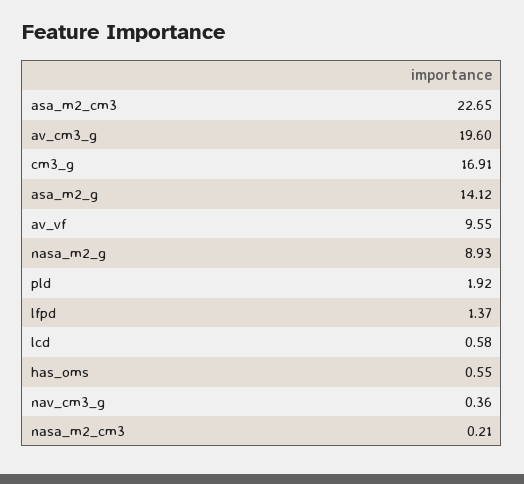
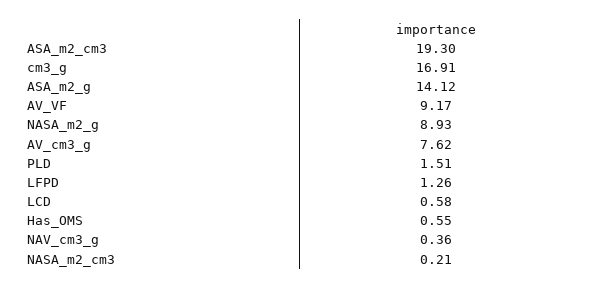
  {
-   "asa_m2_cm3": 22.65,
+   "asa_m2_cm3": 19.3,
-   "av_cm3_g": 19.6,
+   "av_cm3_g": 7.62,
    "cm3_g": 16.91,
    "asa_m2_g": 14.12,
-   "av_vf": 9.55,
+   "av_vf": 9.17,
    "nasa_m2_g": 8.93,
-   "pld": 1.92,
+   "pld": 1.51,
-   "lfpd": 1.37,
+   "lfpd": 1.26,
    "lcd": 0.58,
    "has_oms": 0.55,
    "nav_cm3_g": 0.36,
    "nasa_m2_cm3": 0.21
  }

